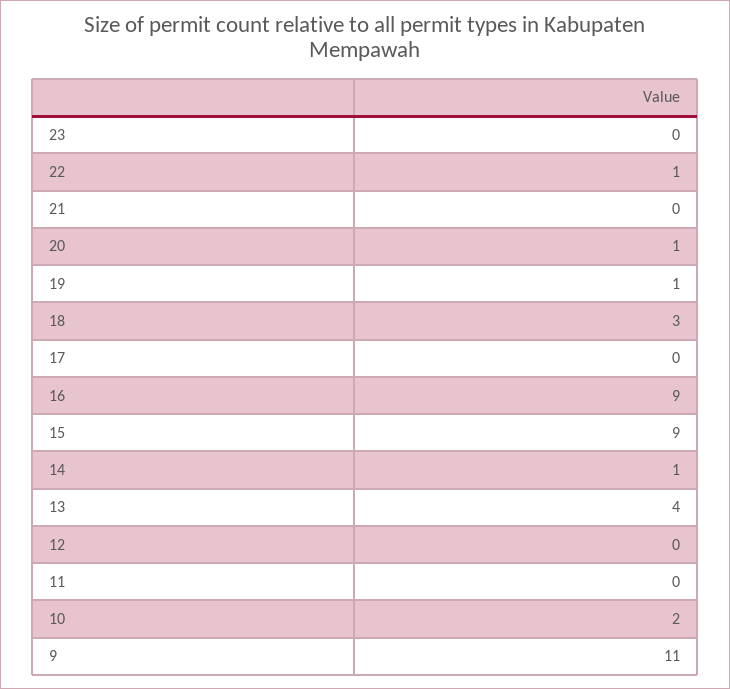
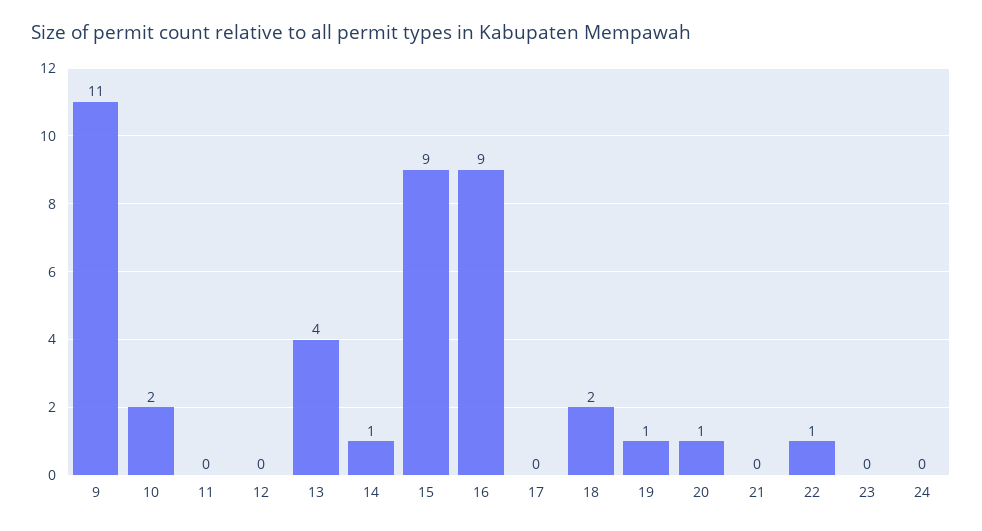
  {
    "23": 0,
    "22": 1,
    "21": 0,
    "20": 1,
    "19": 1,
-   "18": 3,
+   "18": 2,
    "17": 0,
    "16": 9,
    "15": 9,
    "14": 1,
    "13": 4,
    "12": 0,
    "11": 0,
    "10": 2,
-   "9": 11
+   "9": 11,
+   "24": 0
  }

